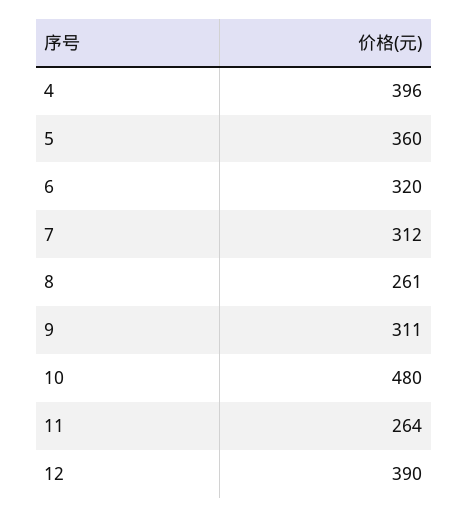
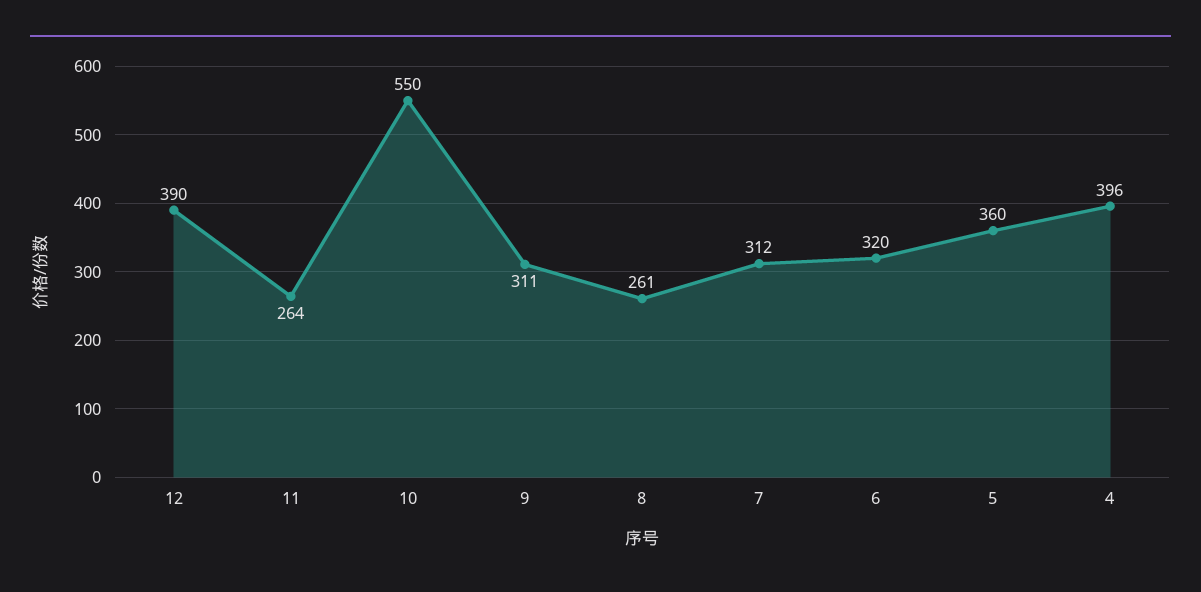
  {
    "4": 396,
    "5": 360,
    "6": 320,
    "7": 312,
    "8": 261,
    "9": 311,
-   "10": 480,
+   "10": 550,
    "11": 264,
    "12": 390
  }

